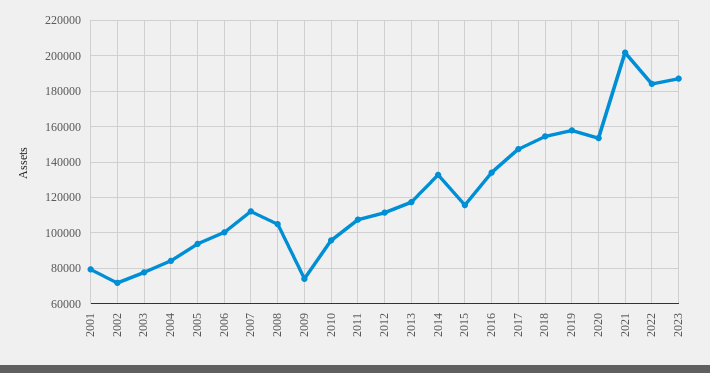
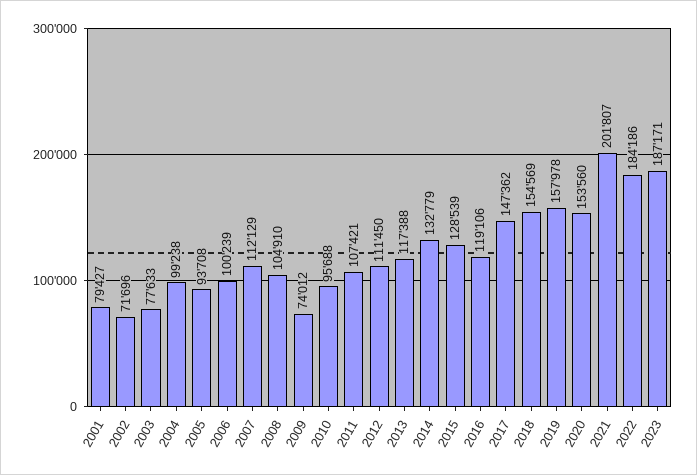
  {
    "2001": 79427,
    "2002": 71696,
    "2003": 77633,
-   "2004": 85000,
+   "2004": 99238,
    "2005": 93708,
    "2006": 100239,
    "2007": 112129,
    "2008": 104910,
    "2009": 74012,
    "2010": 95688,
    "2011": 107421,
    "2012": 111450,
    "2013": 117388,
    "2014": 132779,
-   "2015": 115000,
+   "2015": 128539,
-   "2016": 135000,
+   "2016": 119106,
    "2017": 147362,
    "2018": 154569,
    "2019": 157978,
    "2020": 153560,
    "2021": 201807,
    "2022": 184186,
    "2023": 187171
  }

